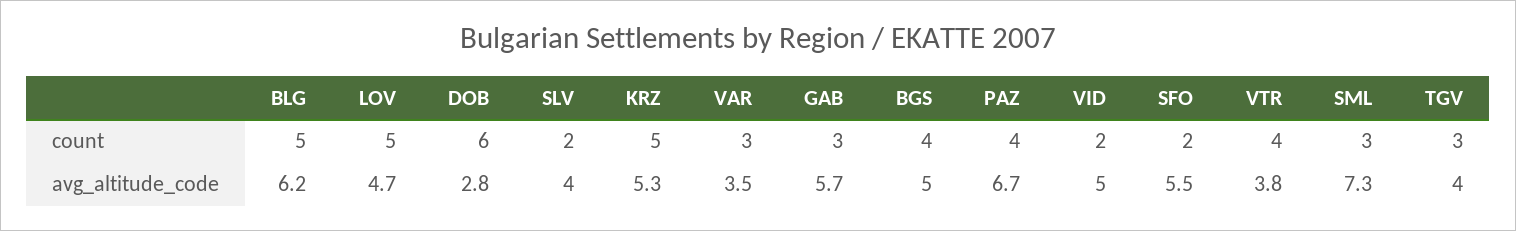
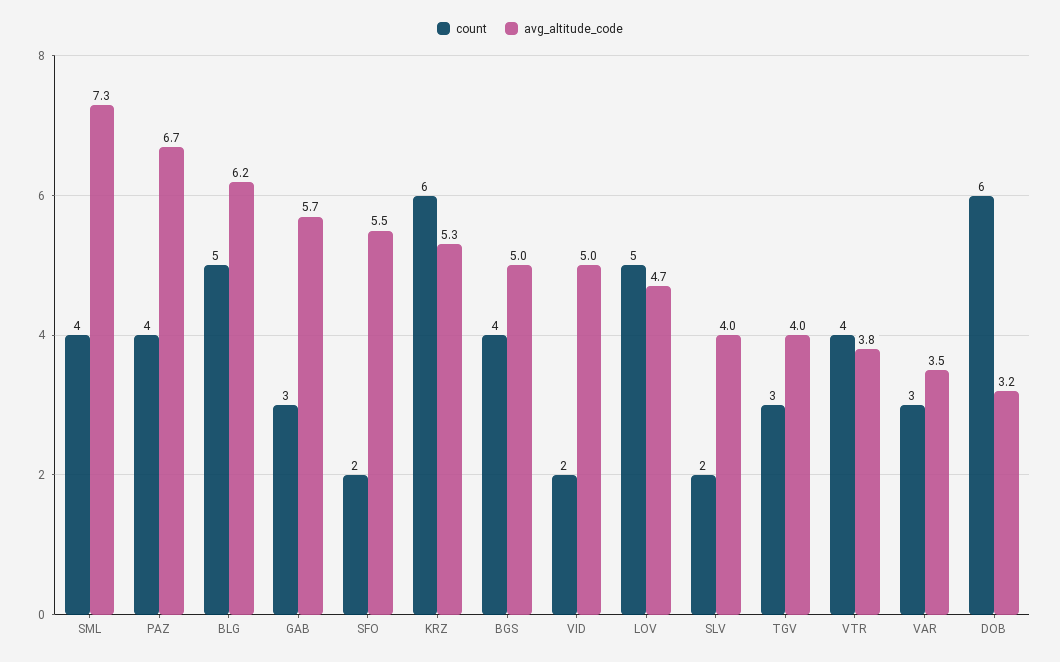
  {
    "count": {
      "BLG": 5,
      "LOV": 5,
      "DOB": 6,
      "SLV": 2,
-     "KRZ": 5,
+     "KRZ": 6,
      "VAR": 3,
      "GAB": 3,
      "BGS": 4,
      "PAZ": 4,
      "VID": 2,
      "SFO": 2,
      "VTR": 4,
-     "SML": 3,
+     "SML": 4,
      "TGV": 3
    },
    "avg_altitude_code": {
      "BLG": 6.2,
      "LOV": 4.7,
-     "DOB": 2.8,
+     "DOB": 3.2,
      "SLV": 4,
      "KRZ": 5.3,
      "VAR": 3.5,
      "GAB": 5.7,
      "BGS": 5,
      "PAZ": 6.7,
      "VID": 5,
      "SFO": 5.5,
      "VTR": 3.8,
      "SML": 7.3,
      "TGV": 4
    }
  }

